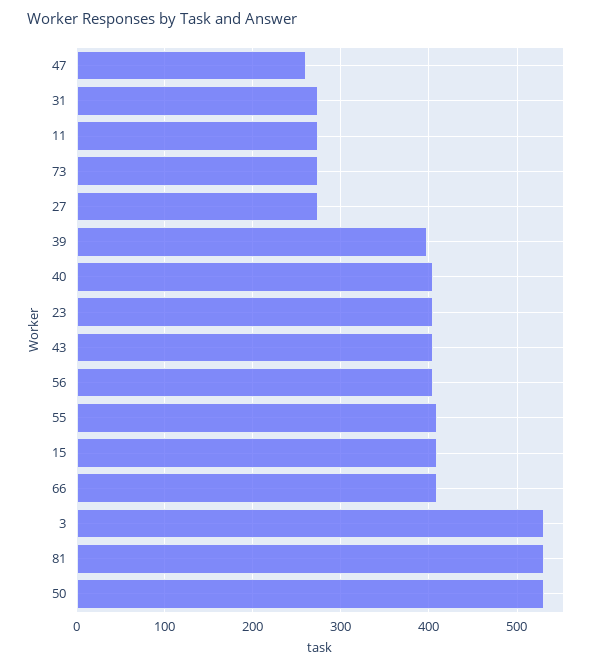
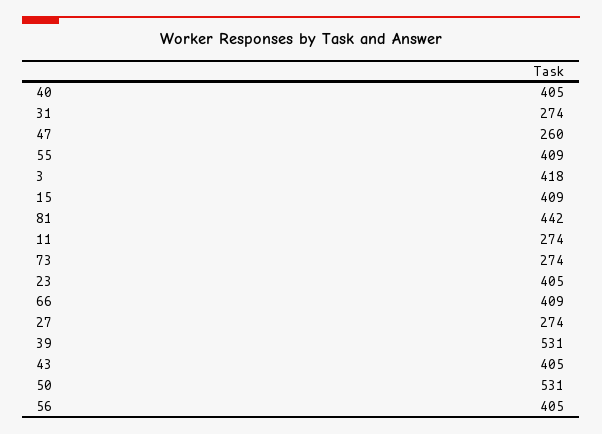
  {
    "47": 260,
    "31": 274,
    "11": 274,
    "73": 274,
    "27": 274,
-   "39": 400,
+   "39": 531,
    "40": 405,
    "23": 405,
    "43": 405,
    "56": 405,
    "55": 409,
    "15": 409,
    "66": 409,
-   "3": 530,
+   "3": 418,
-   "81": 530,
+   "81": 442,
    "50": 531
  }

